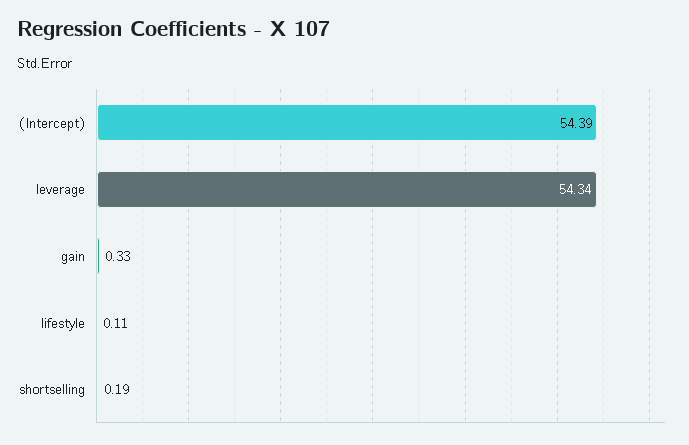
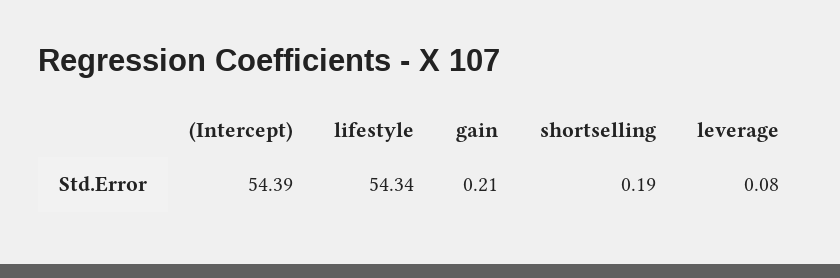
  {
    "(Intercept)": 54.39,
-   "leverage": 54.34,
+   "leverage": 0.08,
-   "gain": 0.33,
+   "gain": 0.21,
-   "lifestyle": 0.11,
+   "lifestyle": 54.34,
    "shortselling": 0.19
  }

